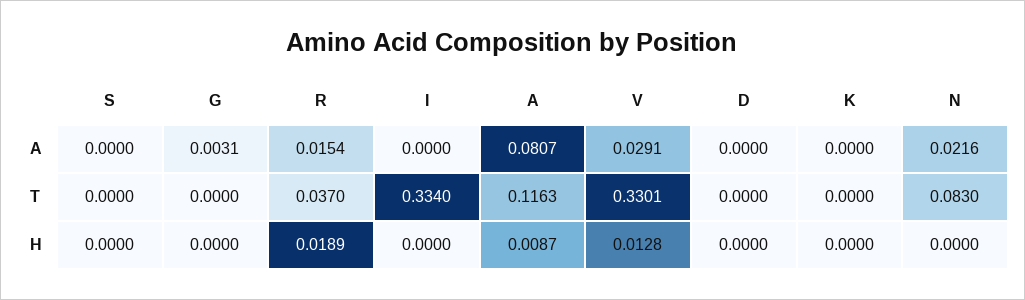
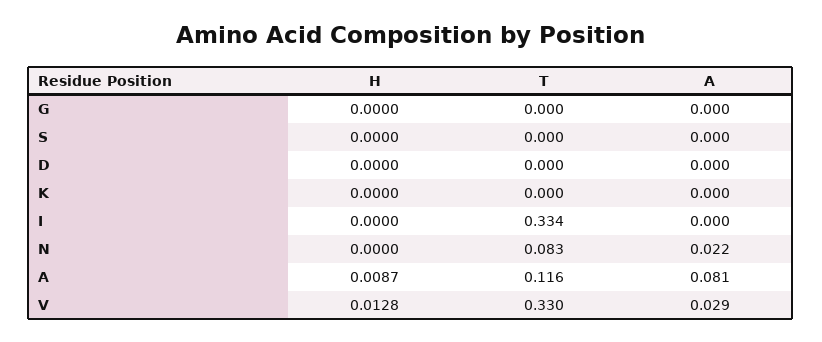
  {
    "S": {
      "A": 0,
      "T": 0,
      "H": 0
    },
    "G": {
-     "A": 0.0031,
+     "A": 0,
      "T": 0,
      "H": 0
    },
-   "R": {
-     "A": 0.0154,
-     "T": 0.037,
-     "H": 0.0189
-   },
    "I": {
      "A": 0,
      "T": 0.334,
      "H": 0
    },
    "A": {
      "A": 0.0807,
      "T": 0.1163,
      "H": 0.0087
    },
    "V": {
      "A": 0.0291,
      "T": 0.3301,
      "H": 0.0128
    },
    "D": {
      "A": 0,
      "T": 0,
      "H": 0
    },
    "K": {
      "A": 0,
      "T": 0,
      "H": 0
    },
    "N": {
      "A": 0.0216,
      "T": 0.083,
      "H": 0
    }
  }

